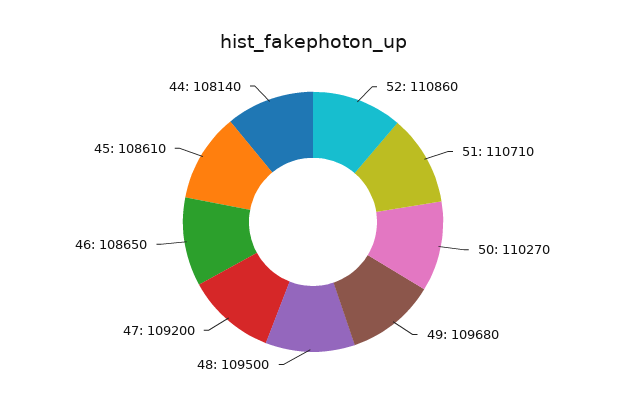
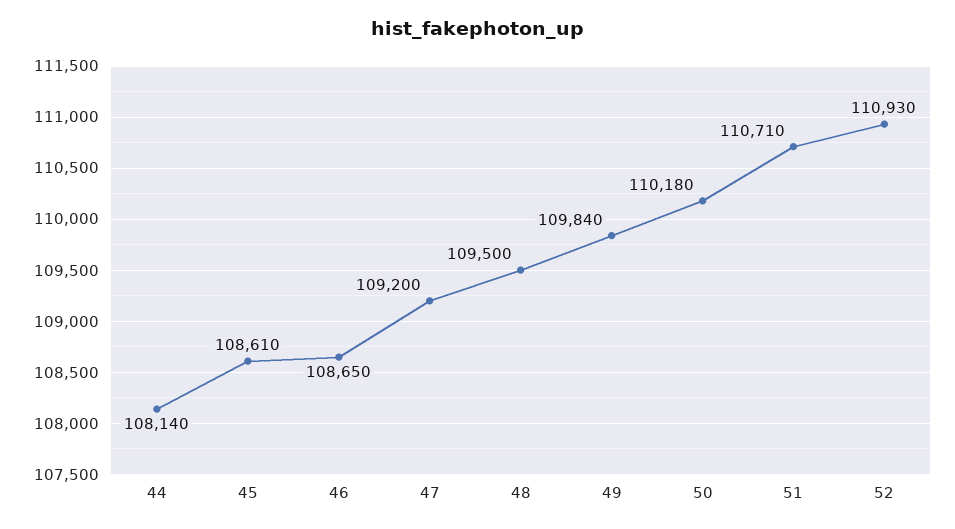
  {
-   "52": 110860,
+   "52": 110930,
    "51": 110710,
-   "50": 110270,
+   "50": 110180,
-   "49": 109680,
+   "49": 109840,
    "48": 109500,
    "47": 109200,
    "46": 108650,
    "45": 108610,
    "44": 108140
  }

